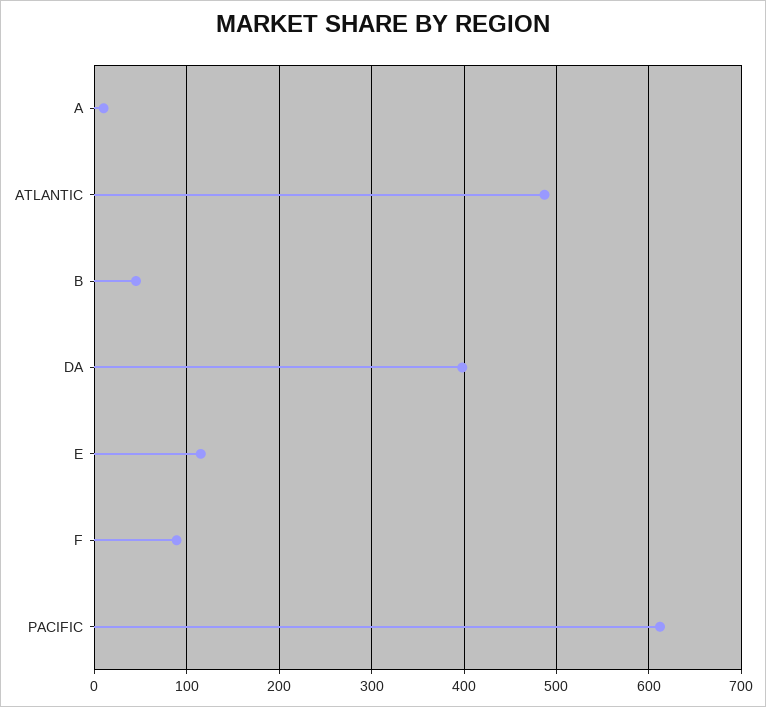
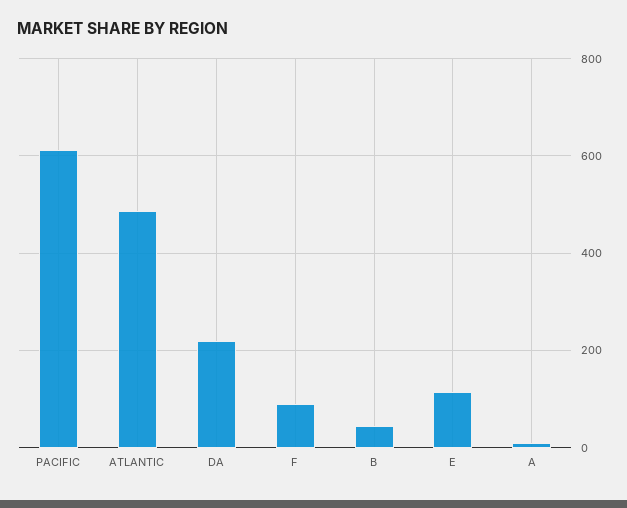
  {
    "A": 10,
    "ATLANTIC": 490,
    "B": 50,
-   "DA": 400,
+   "DA": 220,
    "E": 120,
    "F": 90,
    "PACIFIC": 610
  }

